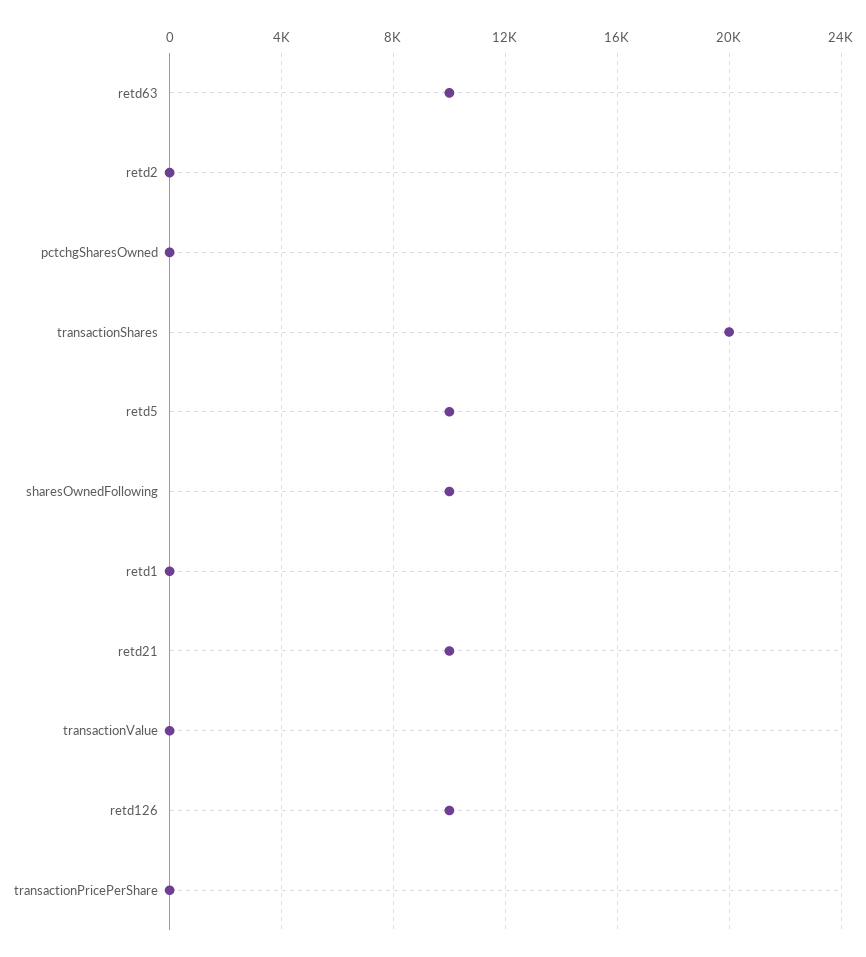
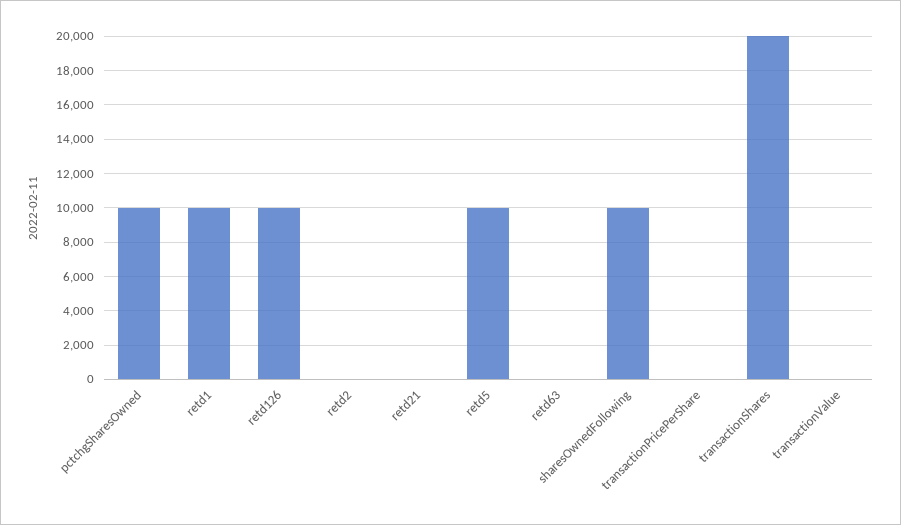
  {
-   "retd63": 10000,
+   "retd63": 0,
    "retd2": 0,
-   "pctchgSharesOwned": 0,
+   "pctchgSharesOwned": 10000,
    "transactionShares": 20000,
    "retd5": 10000,
    "sharesOwnedFollowing": 10000,
-   "retd1": 0,
+   "retd1": 10000,
-   "retd21": 10000,
+   "retd21": 0,
    "transactionValue": 0,
    "retd126": 10000,
    "transactionPricePerShare": 0
  }

